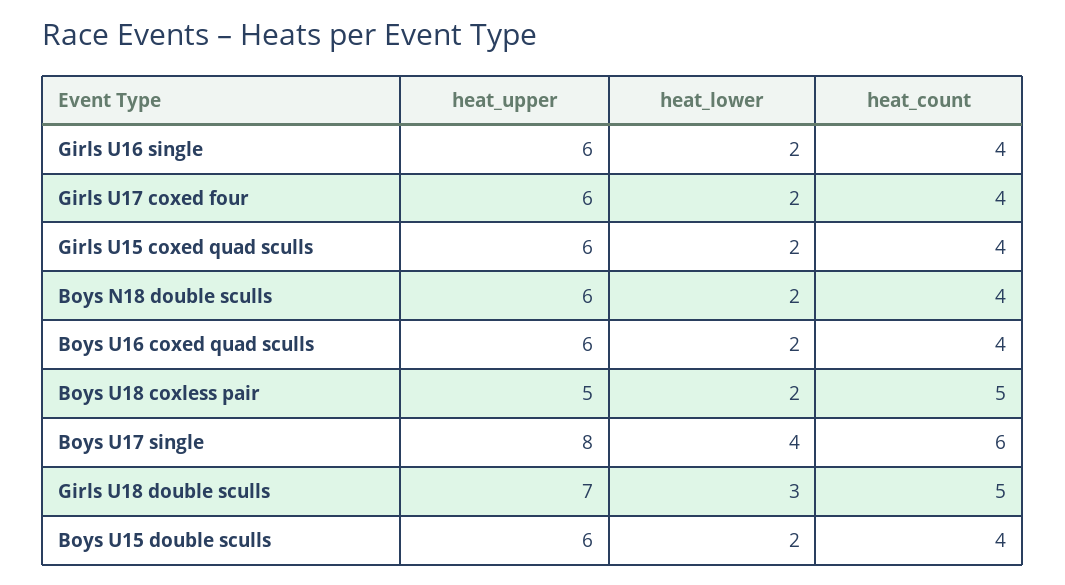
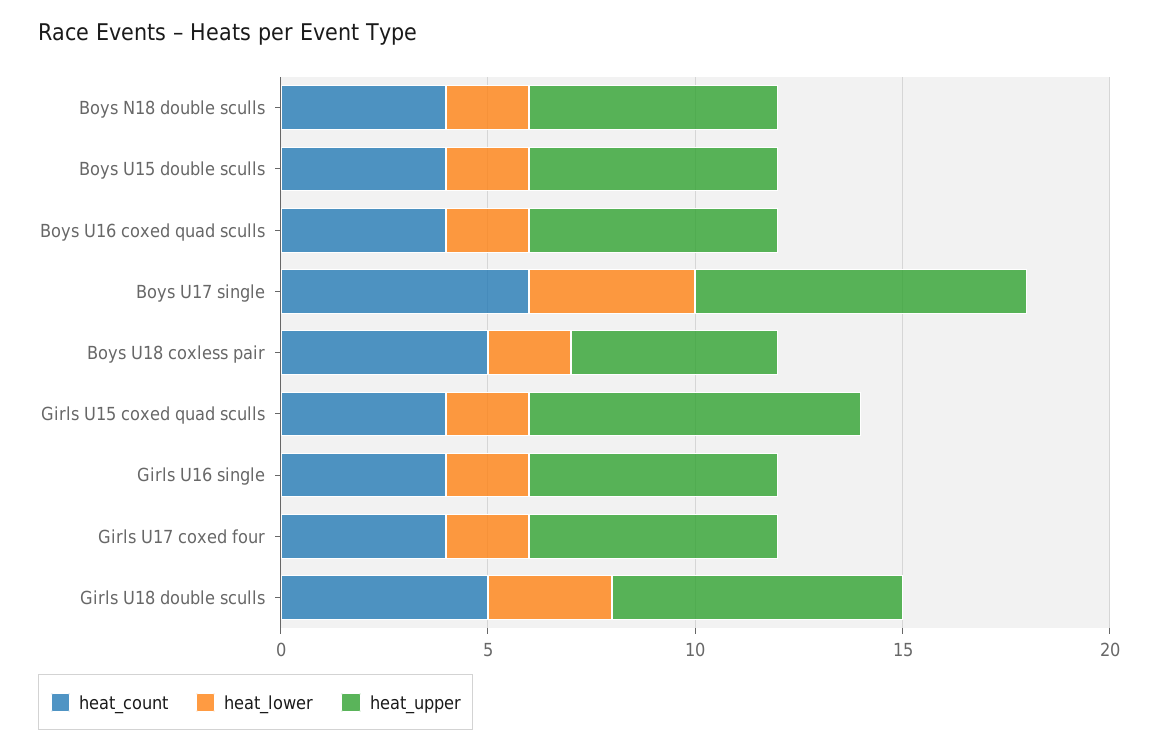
  {
    "heat_upper": {
      "Girls U16 single": 6,
      "Girls U17 coxed four": 6,
-     "Girls U15 coxed quad sculls": 6,
+     "Girls U15 coxed quad sculls": 8,
      "Boys N18 double sculls": 6,
      "Boys U16 coxed quad sculls": 6,
      "Boys U18 coxless pair": 5,
      "Boys U17 single": 8,
      "Girls U18 double sculls": 7,
      "Boys U15 double sculls": 6
    },
    "heat_lower": {
      "Girls U16 single": 2,
      "Girls U17 coxed four": 2,
      "Girls U15 coxed quad sculls": 2,
      "Boys N18 double sculls": 2,
      "Boys U16 coxed quad sculls": 2,
      "Boys U18 coxless pair": 2,
      "Boys U17 single": 4,
      "Girls U18 double sculls": 3,
      "Boys U15 double sculls": 2
    },
    "heat_count": {
      "Girls U16 single": 4,
      "Girls U17 coxed four": 4,
      "Girls U15 coxed quad sculls": 4,
      "Boys N18 double sculls": 4,
      "Boys U16 coxed quad sculls": 4,
      "Boys U18 coxless pair": 5,
      "Boys U17 single": 6,
      "Girls U18 double sculls": 5,
      "Boys U15 double sculls": 4
    }
  }

